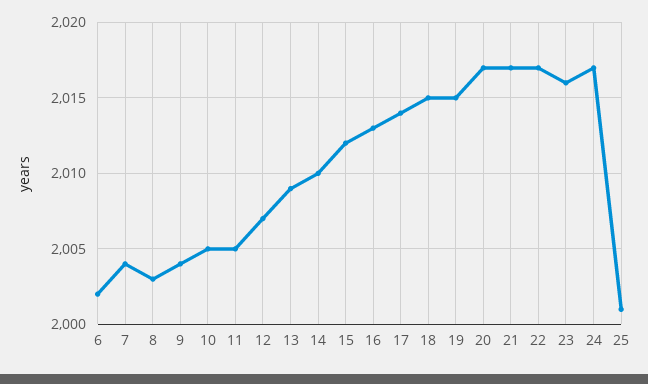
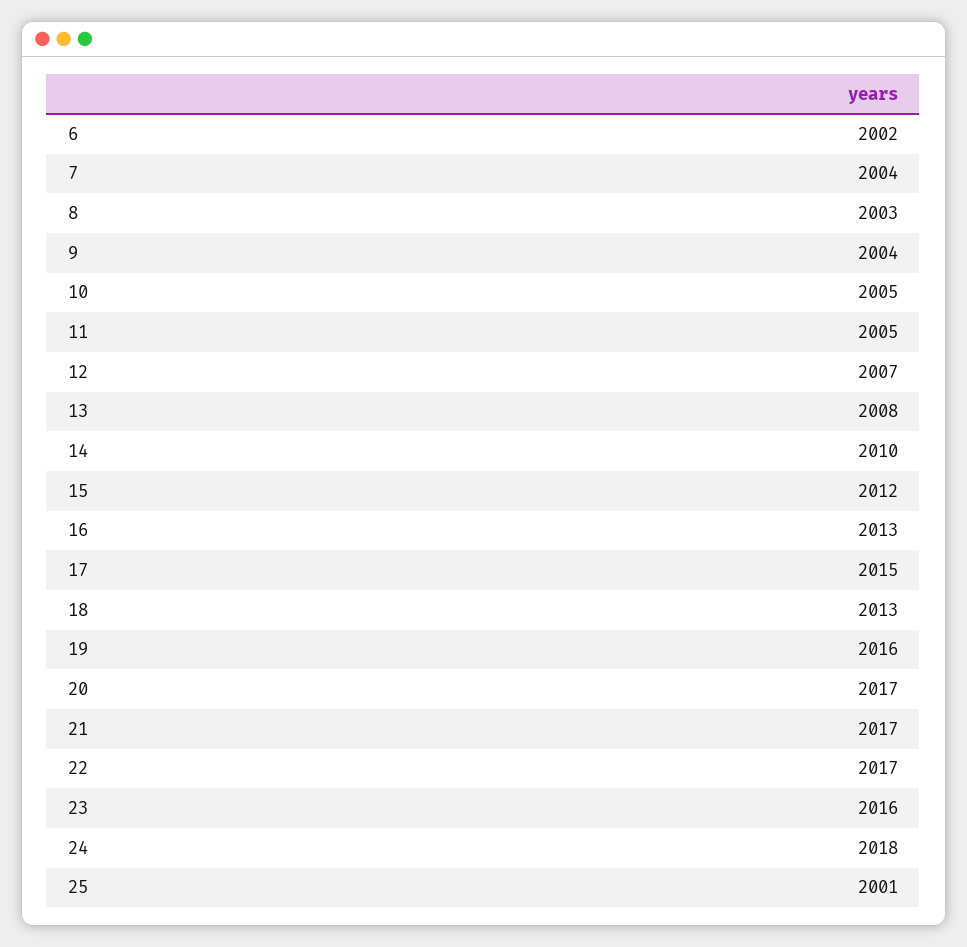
  {
    "6": 2002,
    "7": 2004,
    "8": 2003,
    "9": 2004,
    "10": 2005,
    "11": 2005,
    "12": 2007,
-   "13": 2009,
+   "13": 2008,
    "14": 2010,
    "15": 2012,
    "16": 2013,
-   "17": 2014,
+   "17": 2015,
-   "18": 2015,
+   "18": 2013,
-   "19": 2015,
+   "19": 2016,
    "20": 2017,
    "21": 2017,
    "22": 2017,
    "23": 2016,
-   "24": 2017,
+   "24": 2018,
    "25": 2001
  }

